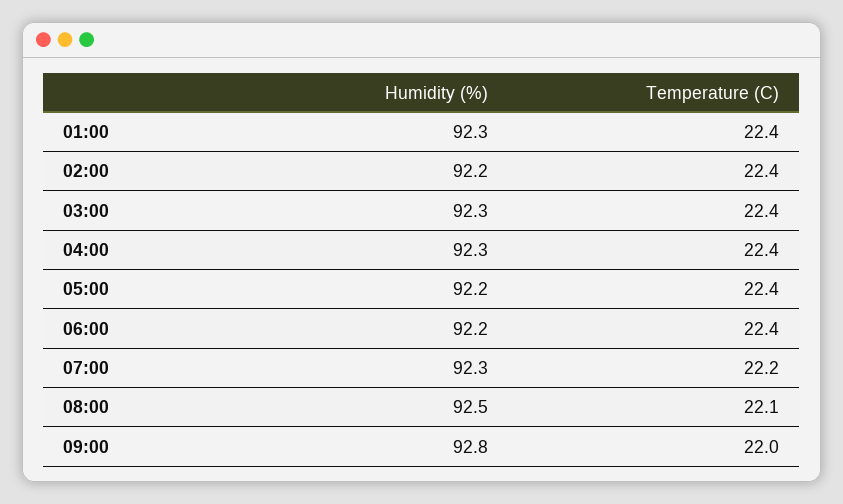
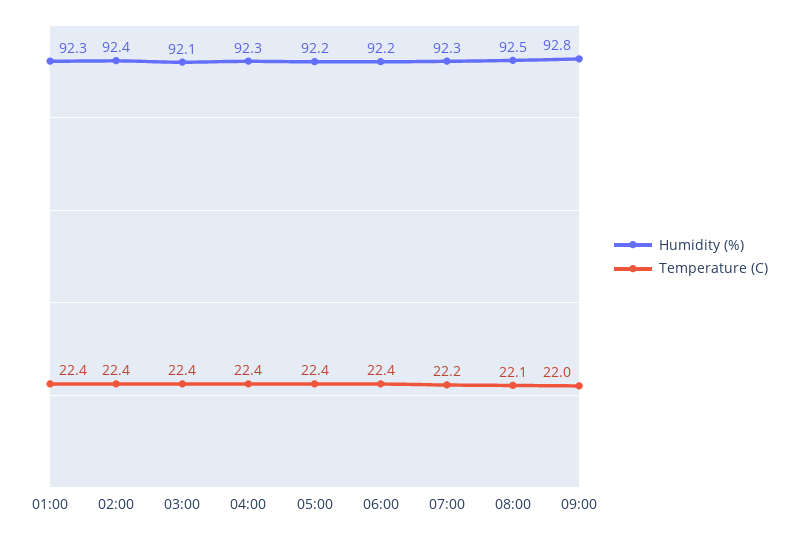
  {
    "Humidity (%)": {
      "01:00": 92.3,
-     "02:00": 92.2,
+     "02:00": 92.4,
-     "03:00": 92.3,
+     "03:00": 92.1,
      "04:00": 92.3,
      "05:00": 92.2,
      "06:00": 92.2,
      "07:00": 92.3,
      "08:00": 92.5,
      "09:00": 92.8
    },
    "Temperature (C)": {
      "01:00": 22.4,
      "02:00": 22.4,
      "03:00": 22.4,
      "04:00": 22.4,
      "05:00": 22.4,
      "06:00": 22.4,
      "07:00": 22.2,
      "08:00": 22.1,
      "09:00": 22
    }
  }

